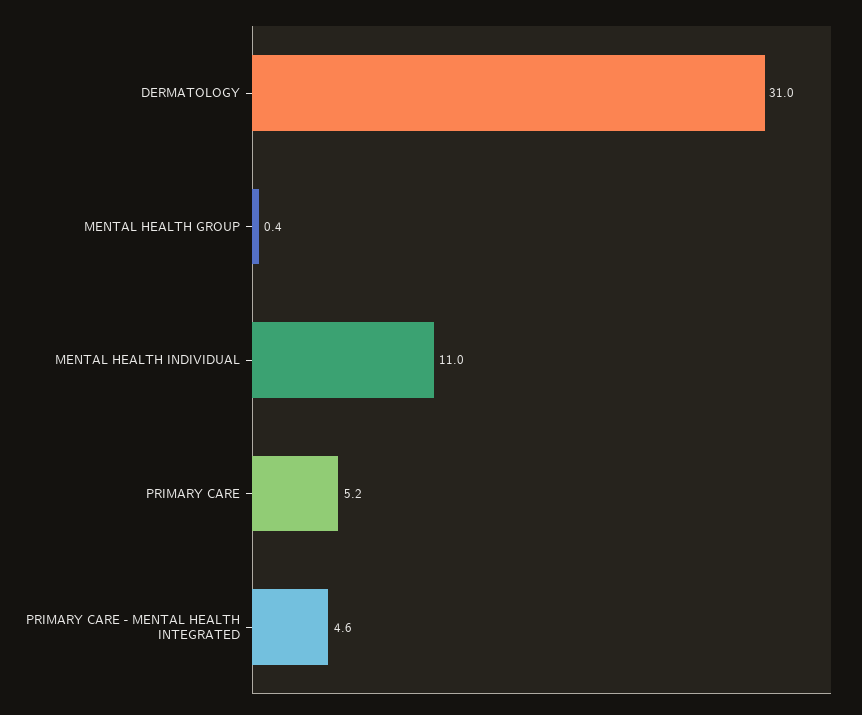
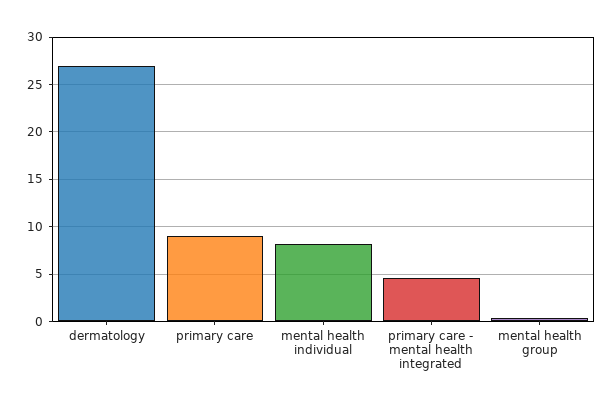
  {
-   "DERMATOLOGY": 31,
+   "DERMATOLOGY": 27,
    "MENTAL HEALTH GROUP": 0.4,
-   "MENTAL HEALTH INDIVIDUAL": 11,
+   "MENTAL HEALTH INDIVIDUAL": 8,
-   "PRIMARY CARE": 5.2,
+   "PRIMARY CARE": 9,
    "PRIMARY CARE - MENTAL HEALTH INTEGRATED": 4.6
  }

